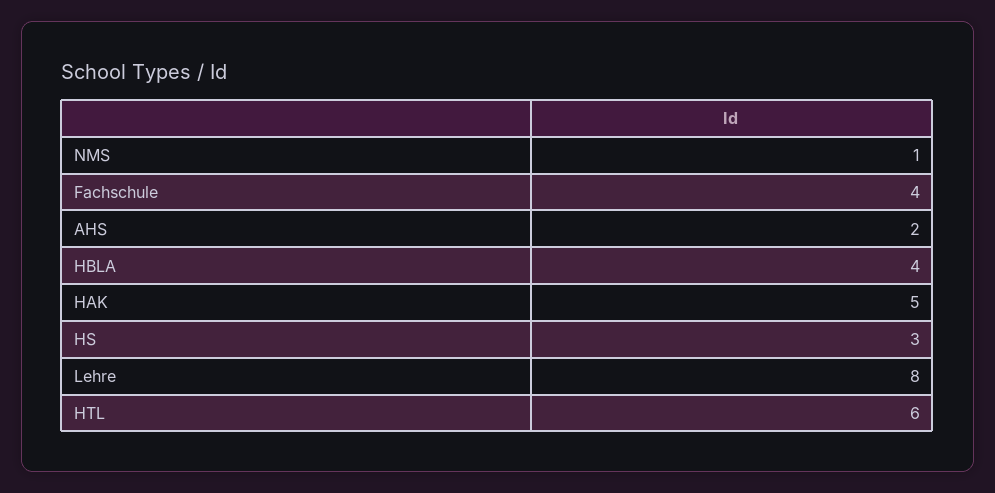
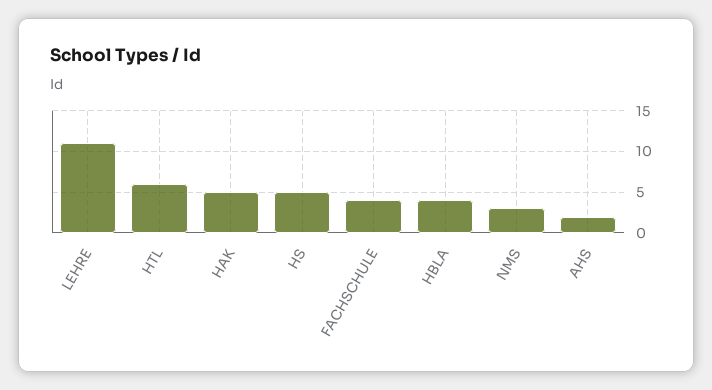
  {
-   "NMS": 1,
+   "NMS": 3,
    "Fachschule": 4,
    "AHS": 2,
    "HBLA": 4,
    "HAK": 5,
-   "HS": 3,
+   "HS": 5,
-   "Lehre": 8,
+   "Lehre": 11,
    "HTL": 6
  }

